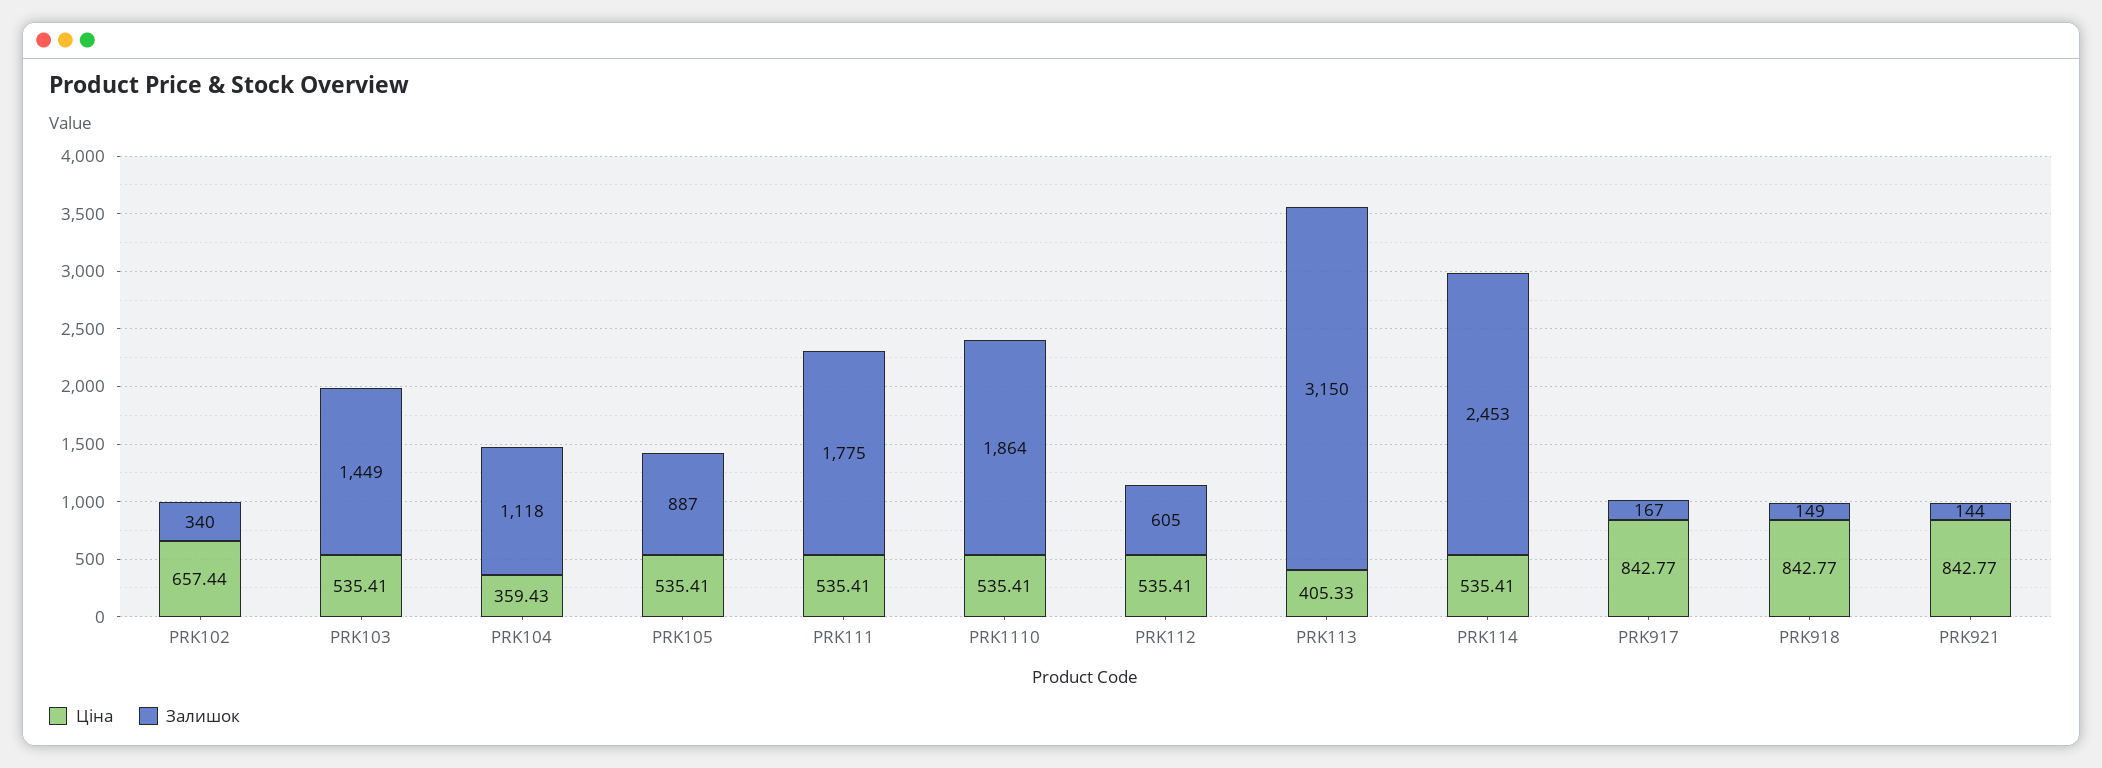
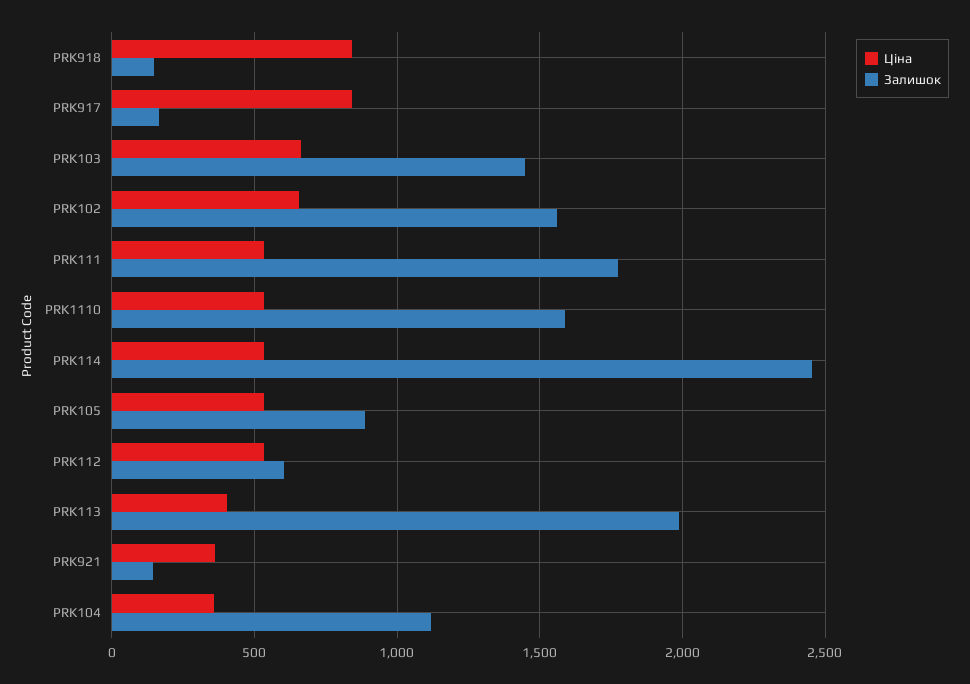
  {
    "Ціна": {
      "PRK102": 657.44,
-     "PRK103": 535.41,
+     "PRK103": 650,
      "PRK104": 359.43,
      "PRK105": 535.41,
      "PRK111": 535.41,
      "PRK1110": 535.41,
      "PRK112": 535.41,
      "PRK113": 405.33,
      "PRK114": 535.41,
      "PRK917": 842.77,
      "PRK918": 842.77,
-     "PRK921": 842.77
+     "PRK921": 350
    },
    "Залишок": {
-     "PRK102": 340,
+     "PRK102": 1550,
      "PRK103": 1449,
      "PRK104": 1118,
      "PRK105": 887,
      "PRK111": 1775,
-     "PRK1110": 1864,
+     "PRK1110": 1600,
      "PRK112": 605,
-     "PRK113": 3150,
+     "PRK113": 2000,
      "PRK114": 2453,
      "PRK917": 167,
      "PRK918": 149,
      "PRK921": 144
    }
  }

